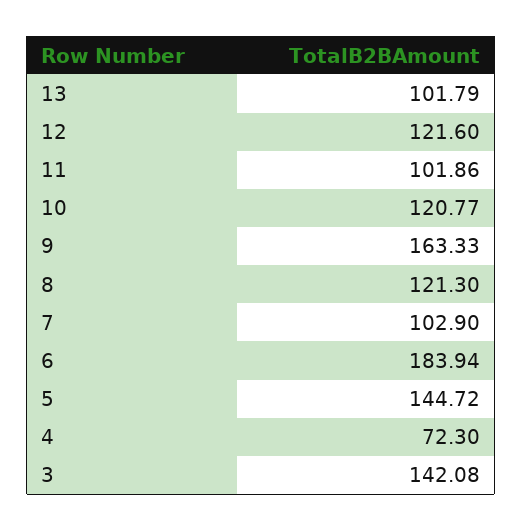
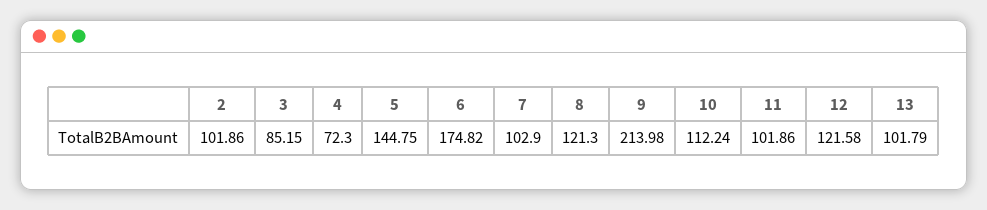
  {
    "13": 101.79,
-   "12": 121.6,
+   "12": 121.58,
    "11": 101.86,
-   "10": 120.77,
+   "10": 112.24,
-   "9": 163.33,
+   "9": 213.98,
    "8": 121.3,
    "7": 102.9,
-   "6": 183.94,
+   "6": 174.82,
-   "5": 144.72,
+   "5": 144.75,
    "4": 72.3,
-   "3": 142.08
+   "3": 85.15,
+   "2": 101.86
  }

